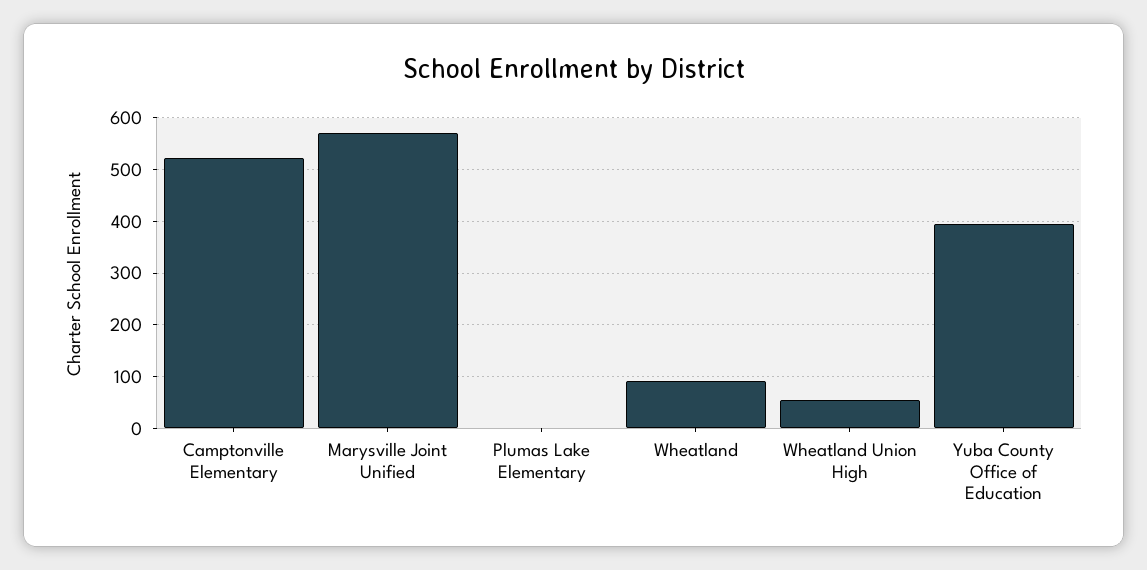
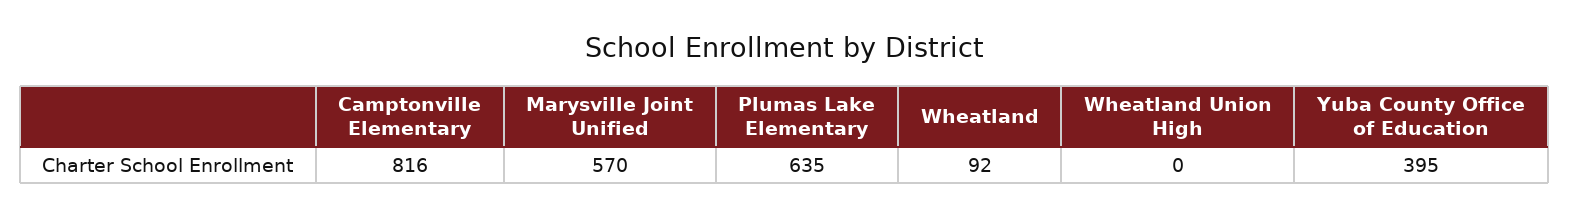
  {
-   "Camptonville Elementary": 520,
+   "Camptonville Elementary": 816,
    "Marysville Joint Unified": 570,
-   "Plumas Lake Elementary": 0,
+   "Plumas Lake Elementary": 635,
    "Wheatland": 92,
-   "Wheatland Union High": 60,
+   "Wheatland Union High": 0,
    "Yuba County Office of Education": 395
  }

